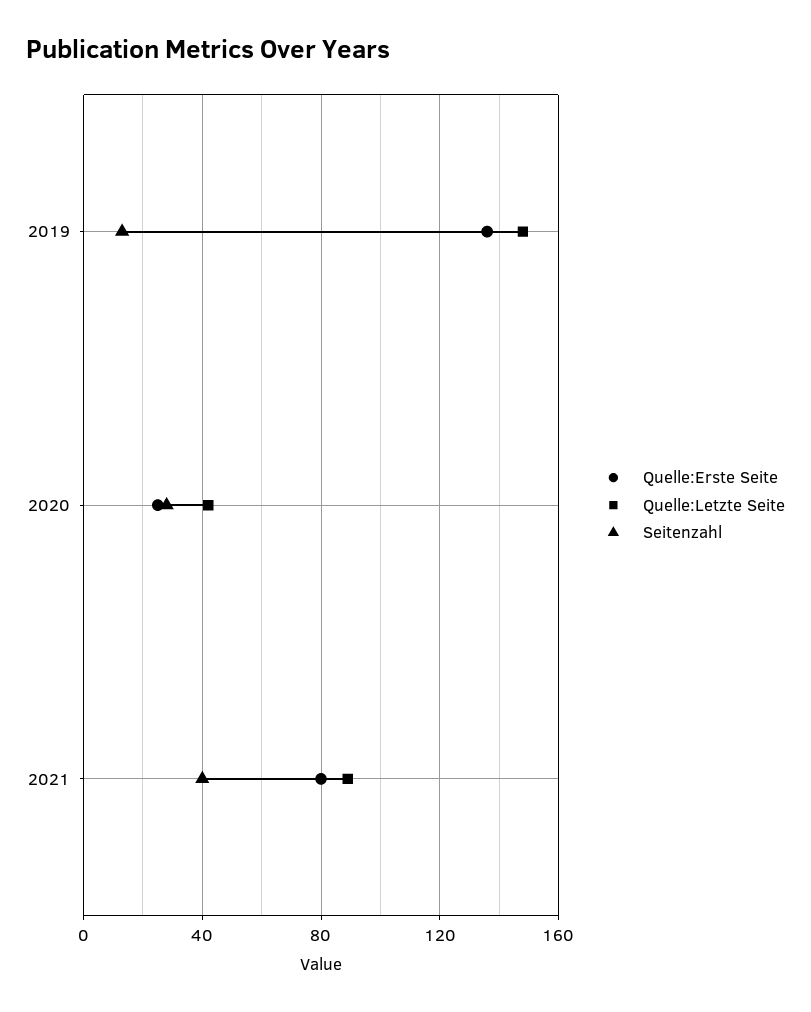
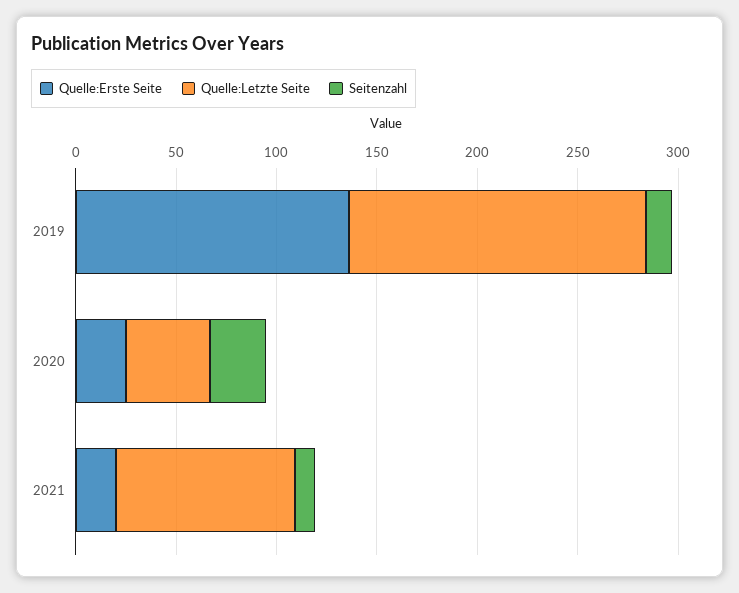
  {
    "Quelle:Erste Seite": {
      "2019": 135,
      "2020": 25,
-     "2021": 80
+     "2021": 20
    },
    "Quelle:Letzte Seite": {
      "2019": 150,
      "2020": 40,
      "2021": 90
    },
    "Seitenzahl": {
      "2019": 15,
      "2020": 30,
-     "2021": 40
+     "2021": 10
    }
  }

